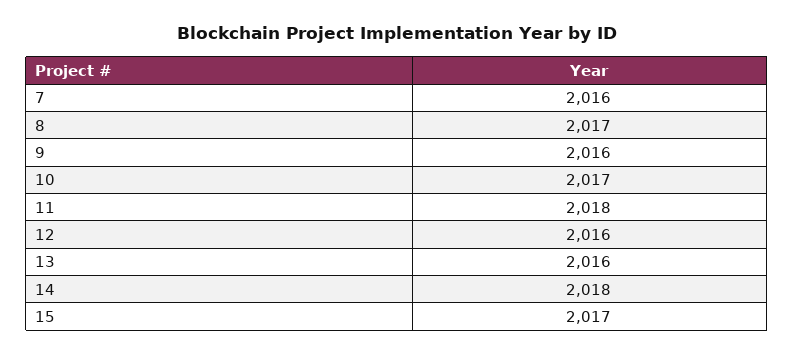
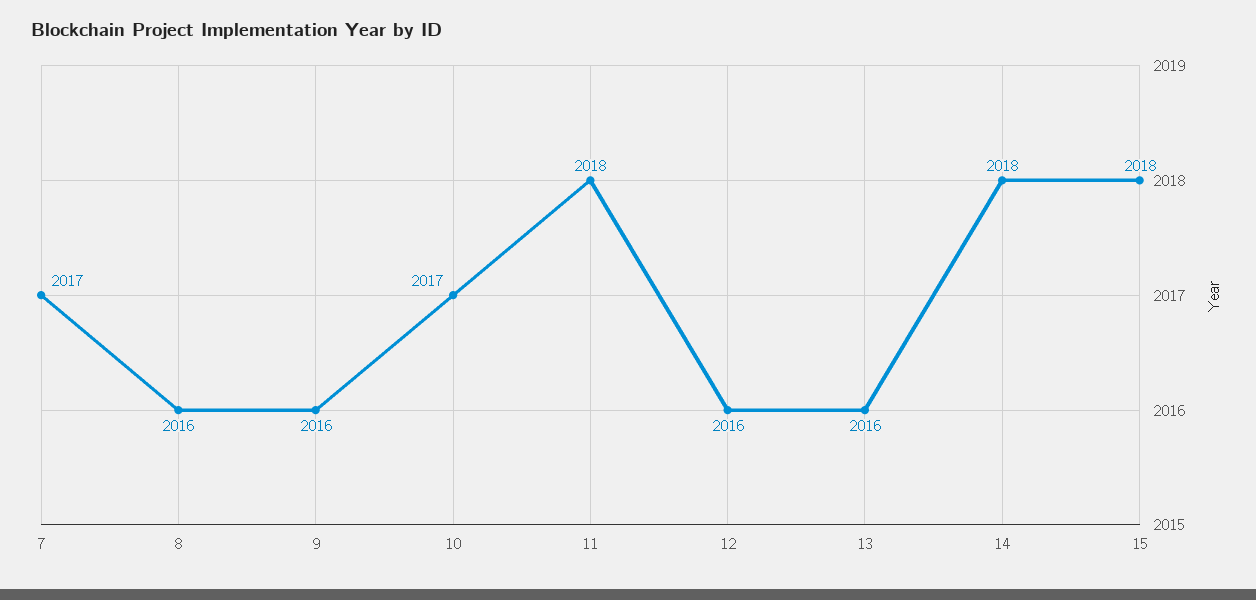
  {
-   "7": 2016,
+   "7": 2017,
-   "8": 2017,
+   "8": 2016,
    "9": 2016,
    "10": 2017,
    "11": 2018,
    "12": 2016,
    "13": 2016,
    "14": 2018,
-   "15": 2017
+   "15": 2018
  }

